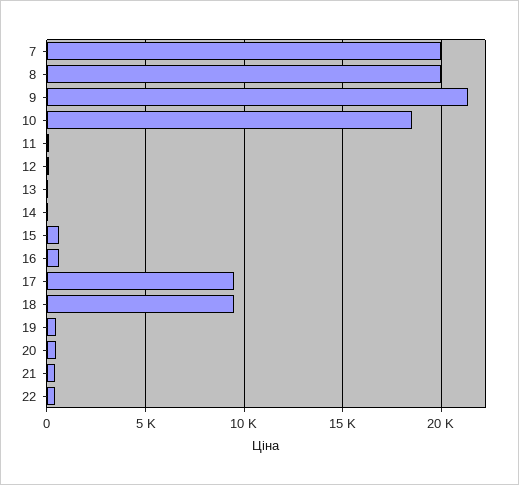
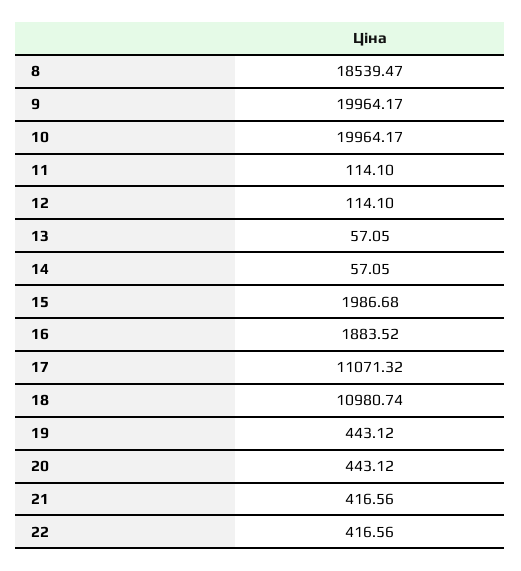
  {
-   "7": 20000,
-   "8": 20000,
+   "8": 18539.47,
-   "9": 21500,
+   "9": 19964.17,
-   "10": 18500,
+   "10": 19964.17,
    "11": 114.1,
    "12": 114.1,
    "13": 57.05,
    "14": 57.05,
-   "15": 500,
+   "15": 1986.68,
-   "16": 500,
+   "16": 1883.52,
-   "17": 9500,
+   "17": 11071.32,
-   "18": 9500,
+   "18": 10980.74,
    "19": 443.12,
    "20": 443.12,
    "21": 416.56,
    "22": 416.56
  }

